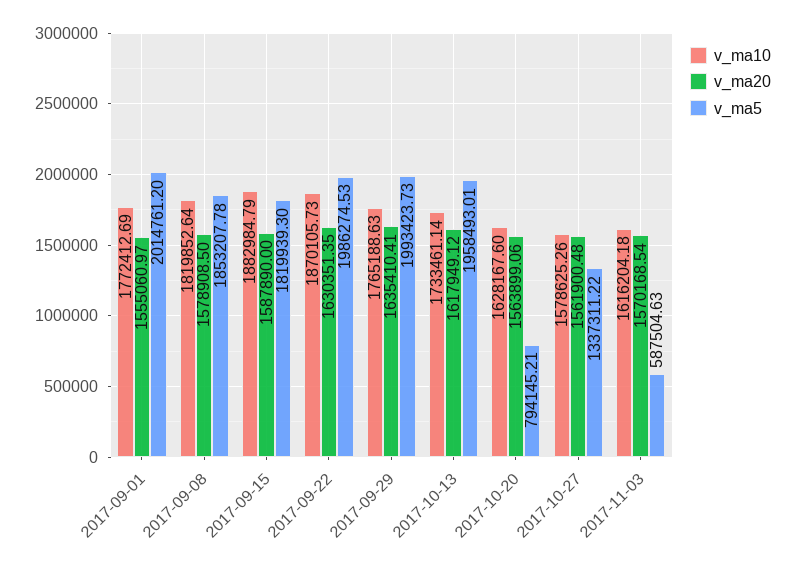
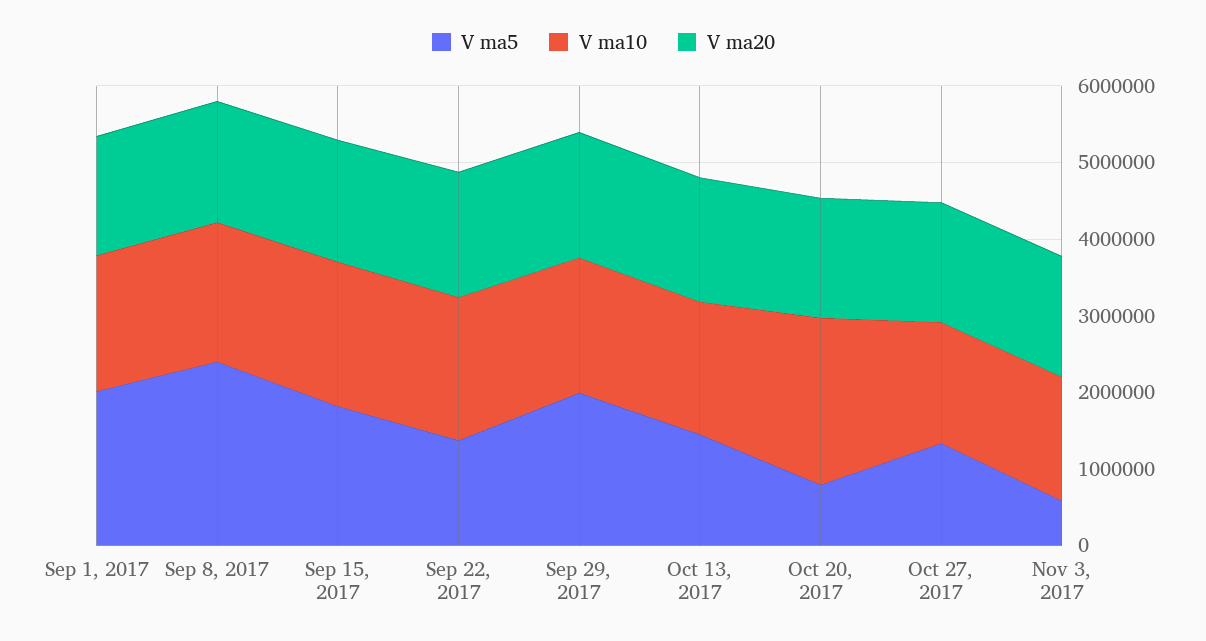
  {
    "v_ma10": {
      "2017-09-01": 1772412.69,
      "2017-09-08": 1819852.64,
      "2017-09-15": 1882984.79,
      "2017-09-22": 1870105.73,
      "2017-09-29": 1765188.63,
      "2017-10-13": 1733461.14,
-     "2017-10-20": 1628167.6,
+     "2017-10-20": 2200000,
      "2017-10-27": 1578625.26,
      "2017-11-03": 1616204.18
    },
    "v_ma20": {
      "2017-09-01": 1555060.97,
      "2017-09-08": 1578908.5,
      "2017-09-15": 1587890,
      "2017-09-22": 1630351.35,
      "2017-09-29": 1635410.41,
      "2017-10-13": 1617949.12,
      "2017-10-20": 1563899.06,
      "2017-10-27": 1561900.48,
      "2017-11-03": 1570168.54
    },
    "v_ma5": {
      "2017-09-01": 2014761.2,
-     "2017-09-08": 1853207.78,
+     "2017-09-08": 2400000,
      "2017-09-15": 1819939.3,
-     "2017-09-22": 1986274.53,
+     "2017-09-22": 1400000,
      "2017-09-29": 1993423.73,
-     "2017-10-13": 1958493.01,
+     "2017-10-13": 1400000,
      "2017-10-20": 794145.21,
      "2017-10-27": 1337311.22,
      "2017-11-03": 587504.63
    }
  }

